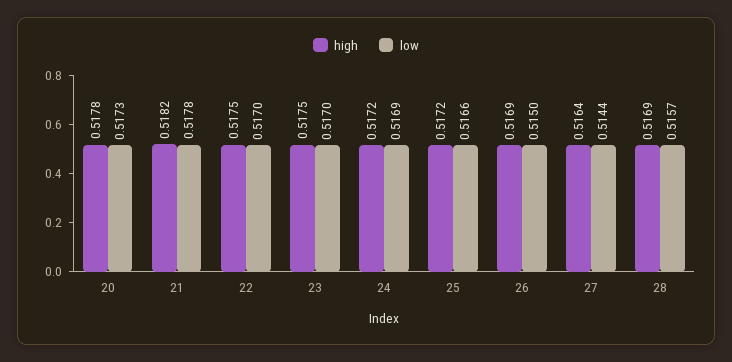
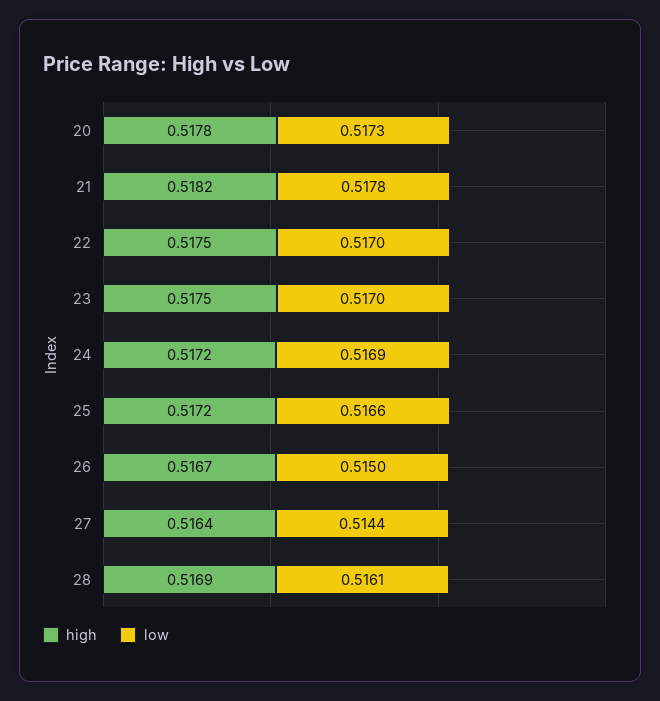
  {
    "high": {
      "20": 0.5178,
      "21": 0.5182,
      "22": 0.5175,
      "23": 0.5175,
      "24": 0.5172,
      "25": 0.5172,
-     "26": 0.5169,
+     "26": 0.5167,
      "27": 0.5164,
      "28": 0.5169
    },
    "low": {
      "20": 0.5173,
      "21": 0.5178,
      "22": 0.517,
      "23": 0.517,
      "24": 0.5169,
      "25": 0.5166,
      "26": 0.515,
      "27": 0.5144,
-     "28": 0.5157
+     "28": 0.5161
    }
  }

